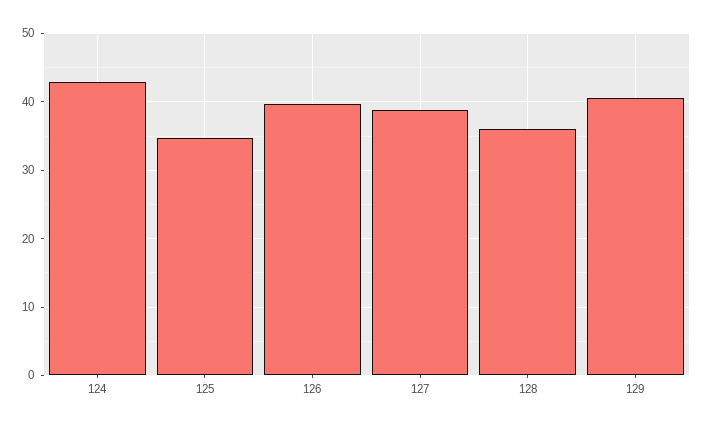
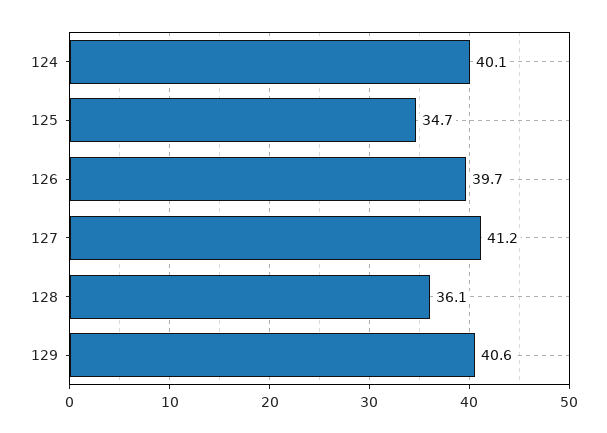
  {
-   "124": 43,
+   "124": 40.1,
    "125": 34.7,
    "126": 39.7,
-   "127": 39,
+   "127": 41.2,
    "128": 36.1,
    "129": 40.6
  }

